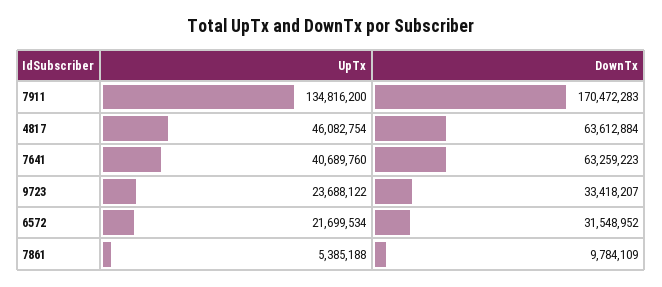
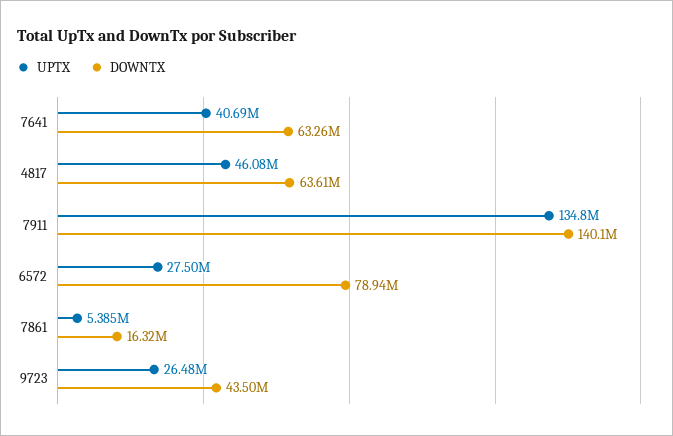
  {
    "UpTx": {
      "7911": 134816200,
      "4817": 46082754,
      "7641": 40689760,
-     "9723": 23688122,
+     "9723": 26480000,
-     "6572": 21699534,
+     "6572": 27500000,
      "7861": 5385188
    },
    "DownTx": {
-     "7911": 170472283,
+     "7911": 140100000,
      "4817": 63612884,
      "7641": 63259223,
-     "9723": 33418207,
+     "9723": 43500000,
-     "6572": 31548952,
+     "6572": 78940000,
-     "7861": 9784109
+     "7861": 16320000
    }
  }

